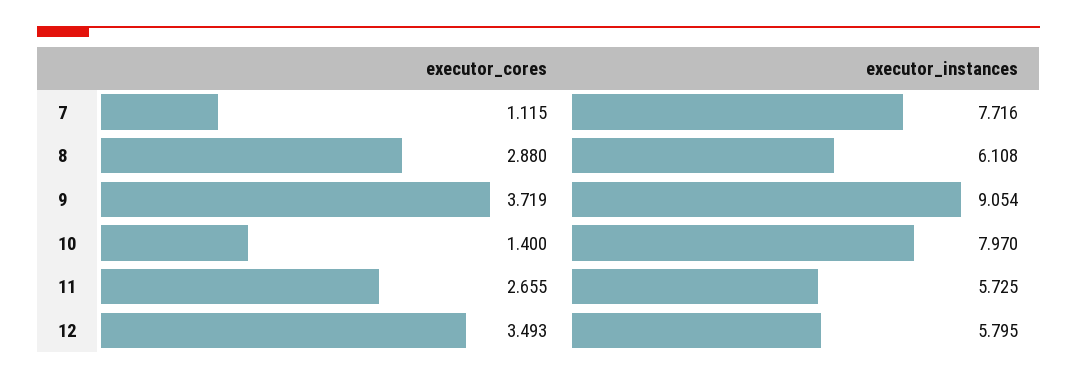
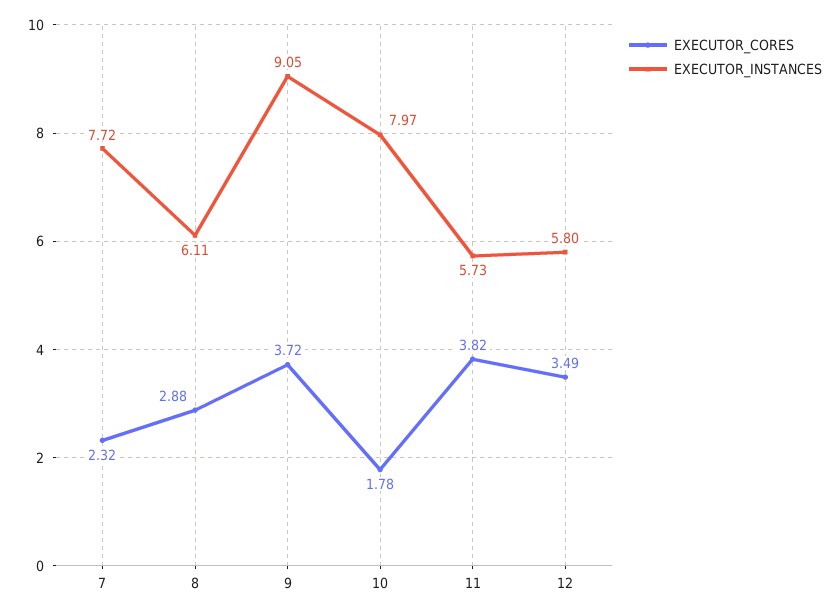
  {
    "executor_cores": {
-     "7": 1.115,
+     "7": 2.32,
      "8": 2.88,
      "9": 3.719,
-     "10": 1.4,
+     "10": 1.78,
-     "11": 2.655,
+     "11": 3.82,
      "12": 3.493
    },
    "executor_instances": {
      "7": 7.716,
      "8": 6.108,
      "9": 9.054,
      "10": 7.97,
      "11": 5.725,
      "12": 5.795
    }
  }

